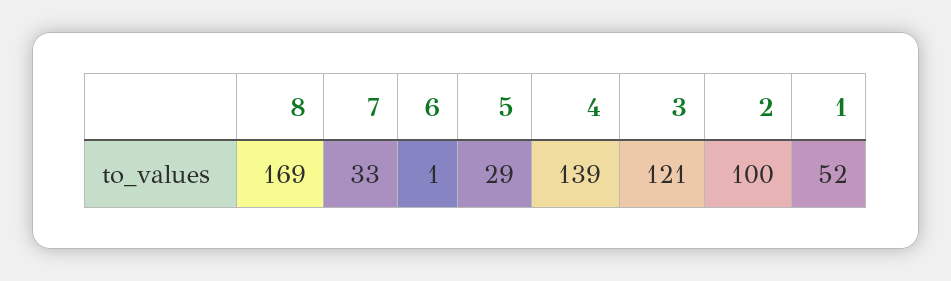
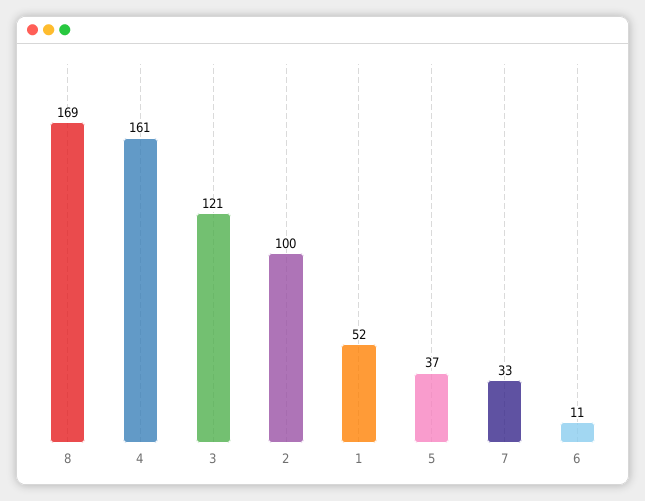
  {
    "8": 169,
    "7": 33,
-   "6": 1,
+   "6": 11,
-   "5": 29,
+   "5": 37,
-   "4": 139,
+   "4": 161,
    "3": 121,
    "2": 100,
    "1": 52
  }

